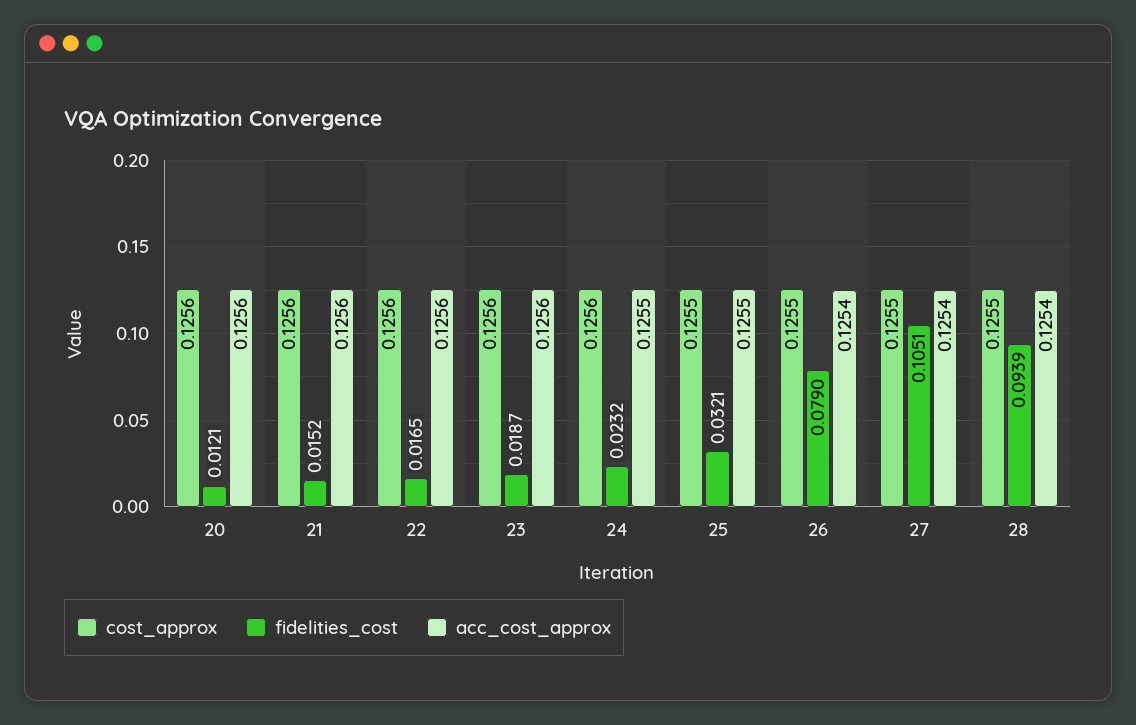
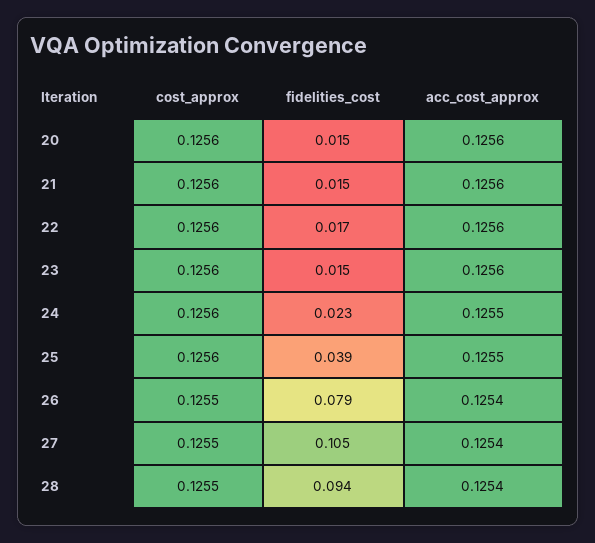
  {
    "cost_approx": {
      "20": 0.1256,
      "21": 0.1256,
      "22": 0.1256,
      "23": 0.1256,
      "24": 0.1256,
-     "25": 0.1255,
+     "25": 0.1256,
      "26": 0.1255,
      "27": 0.1255,
      "28": 0.1255
    },
    "fidelities_cost": {
-     "20": 0.0121,
+     "20": 0.015,
      "21": 0.0152,
      "22": 0.0165,
-     "23": 0.0187,
+     "23": 0.015,
      "24": 0.0232,
-     "25": 0.0321,
+     "25": 0.039,
      "26": 0.079,
      "27": 0.1051,
      "28": 0.0939
    },
    "acc_cost_approx": {
      "20": 0.1256,
      "21": 0.1256,
      "22": 0.1256,
      "23": 0.1256,
      "24": 0.1255,
      "25": 0.1255,
      "26": 0.1254,
      "27": 0.1254,
      "28": 0.1254
    }
  }

